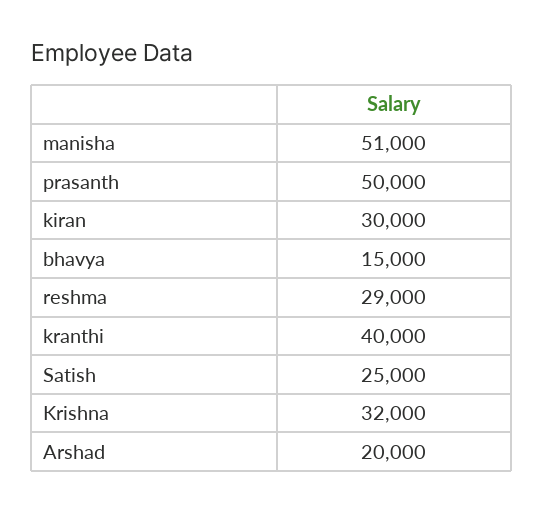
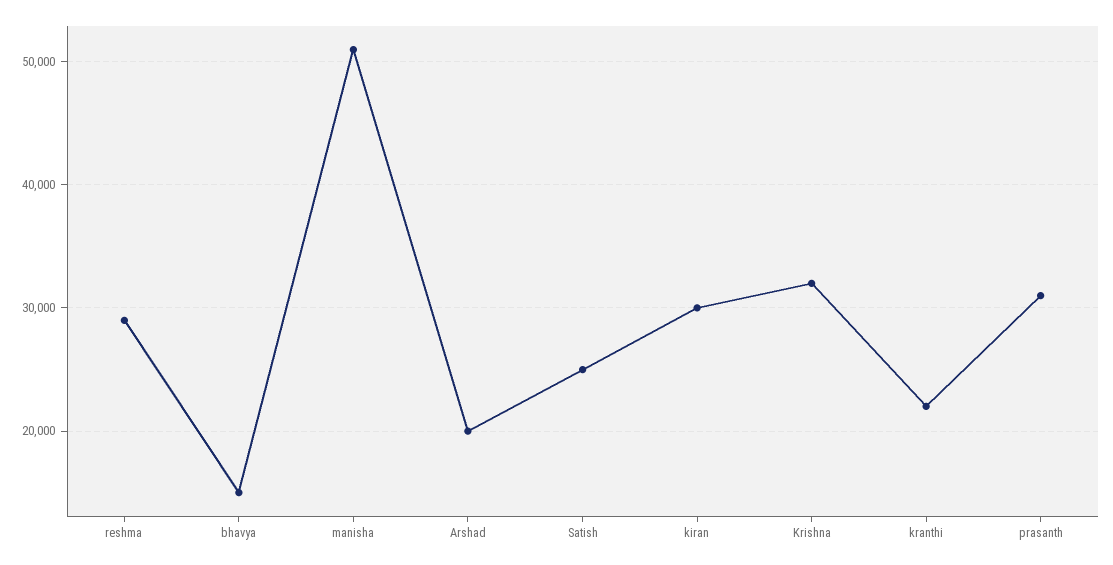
  {
    "manisha": 51000,
-   "prasanth": 50000,
+   "prasanth": 31000,
    "kiran": 30000,
    "bhavya": 15000,
    "reshma": 29000,
-   "kranthi": 40000,
+   "kranthi": 22000,
    "Satish": 25000,
    "Krishna": 32000,
    "Arshad": 20000
  }

